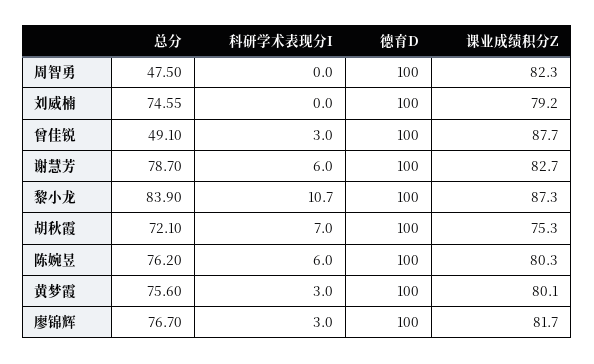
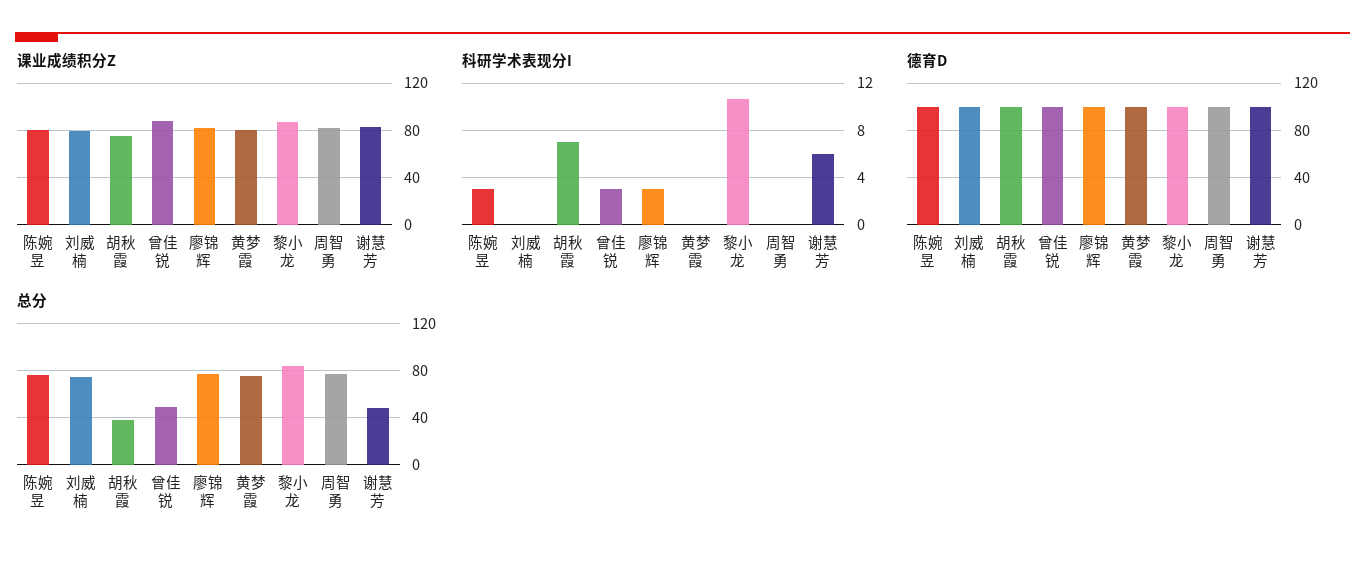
  {
    "总分": {
-     "周智勇": 47.5,
+     "周智勇": 80,
      "刘威楠": 74.55,
      "曾佳锐": 49.1,
-     "谢慧芳": 78.7,
+     "谢慧芳": 50,
      "黎小龙": 83.9,
-     "胡秋霞": 72.1,
+     "胡秋霞": 40,
      "陈婉昱": 76.2,
      "黄梦霞": 75.6,
      "廖锦辉": 76.7
    },
    "科研学术表现分I": {
      "周智勇": 0,
      "刘威楠": 0,
      "曾佳锐": 3,
      "谢慧芳": 6,
      "黎小龙": 10.7,
      "胡秋霞": 7,
-     "陈婉昱": 6,
+     "陈婉昱": 3,
-     "黄梦霞": 3,
+     "黄梦霞": 0,
      "廖锦辉": 3
    },
    "德育D": {
      "周智勇": 100,
      "刘威楠": 100,
      "曾佳锐": 100,
      "谢慧芳": 100,
      "黎小龙": 100,
      "胡秋霞": 100,
      "陈婉昱": 100,
      "黄梦霞": 100,
      "廖锦辉": 100
    },
    "课业成绩积分Z": {
      "周智勇": 82.3,
      "刘威楠": 79.2,
      "曾佳锐": 87.7,
      "谢慧芳": 82.7,
      "黎小龙": 87.3,
      "胡秋霞": 75.3,
      "陈婉昱": 80.3,
      "黄梦霞": 80.1,
      "廖锦辉": 81.7
    }
  }

